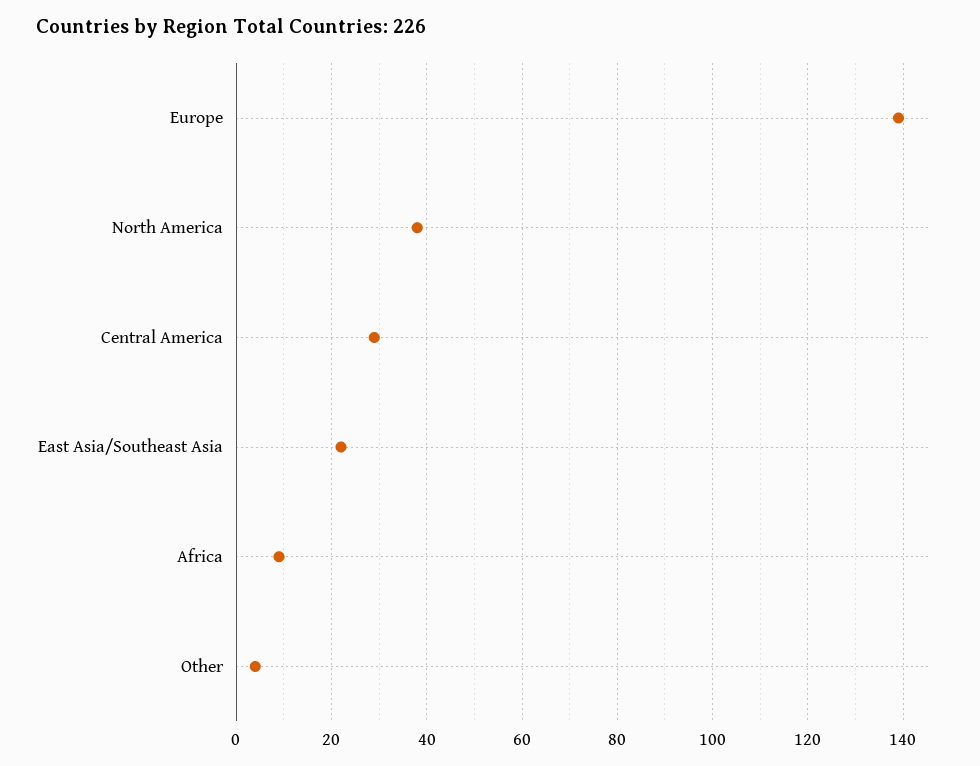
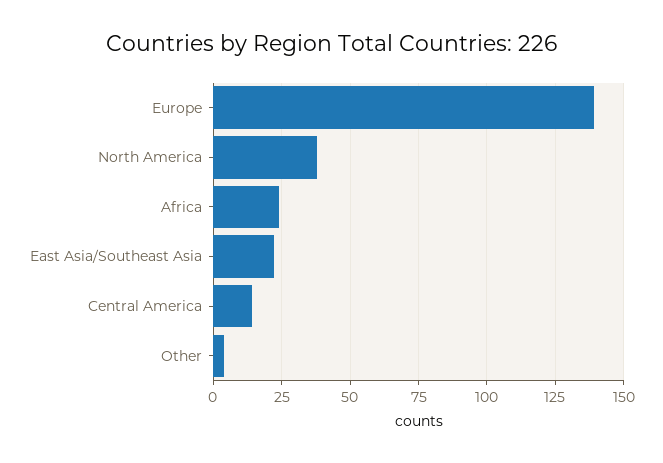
  {
    "Europe": 140,
    "North America": 40,
-   "Central America": 30,
+   "Central America": 15,
    "East Asia/Southeast Asia": 20,
-   "Africa": 10,
+   "Africa": 25,
    "Other": 5
  }

